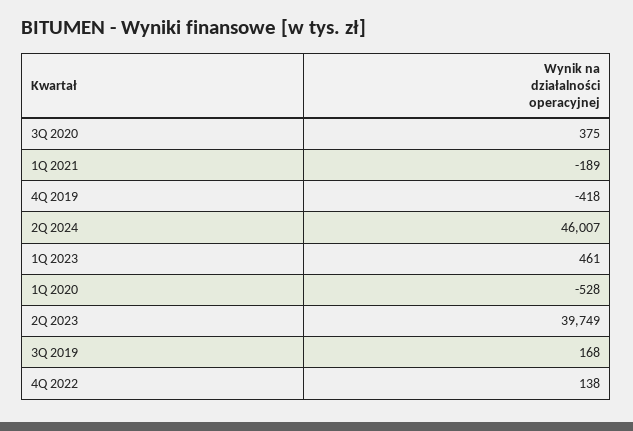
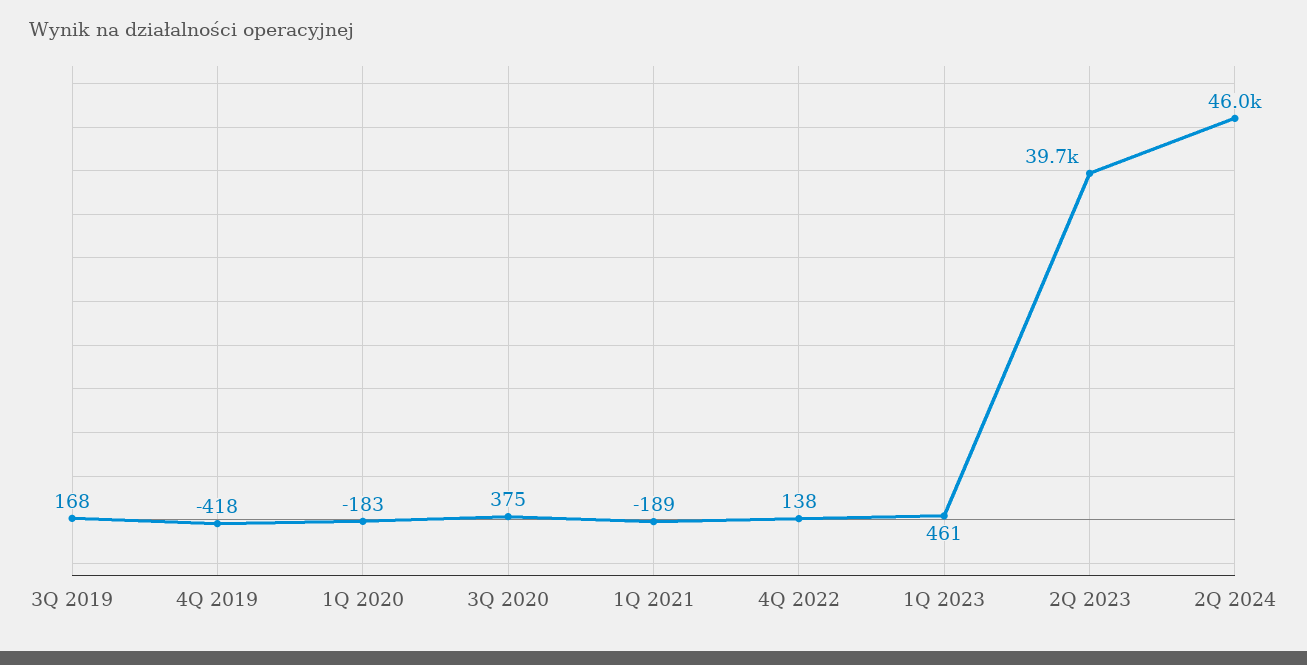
  {
    "3Q 2020": 375,
    "1Q 2021": -189,
    "4Q 2019": -418,
    "2Q 2024": 46007,
    "1Q 2023": 461,
-   "1Q 2020": -528,
+   "1Q 2020": -183,
    "2Q 2023": 39749,
    "3Q 2019": 168,
    "4Q 2022": 138
  }

